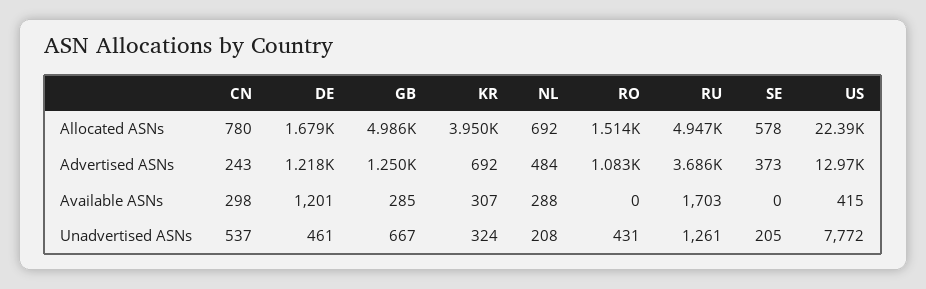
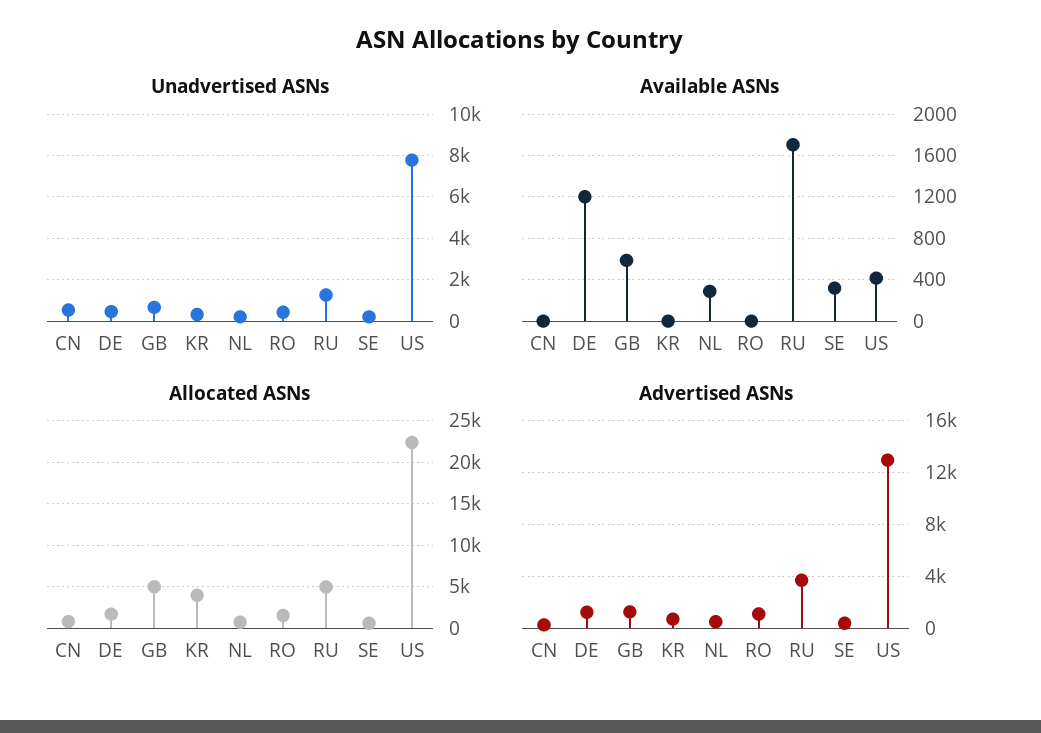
  {
    "Allocated ASNs": {
      "CN": 780,
      "DE": 1679,
      "GB": 4986,
      "KR": 3950,
      "NL": 692,
      "RO": 1514,
      "RU": 4947,
      "SE": 578,
      "US": 22390
    },
    "Advertised ASNs": {
      "CN": 243,
      "DE": 1218,
      "GB": 1250,
      "KR": 692,
      "NL": 484,
      "RO": 1083,
      "RU": 3686,
      "SE": 373,
      "US": 12970
    },
    "Available ASNs": {
-     "CN": 298,
+     "CN": 0,
      "DE": 1201,
-     "GB": 285,
+     "GB": 600,
-     "KR": 307,
+     "KR": 0,
      "NL": 288,
      "RO": 0,
      "RU": 1703,
-     "SE": 0,
+     "SE": 300,
      "US": 415
    },
    "Unadvertised ASNs": {
      "CN": 537,
      "DE": 461,
      "GB": 667,
      "KR": 324,
      "NL": 208,
      "RO": 431,
      "RU": 1261,
      "SE": 205,
      "US": 7772
    }
  }

